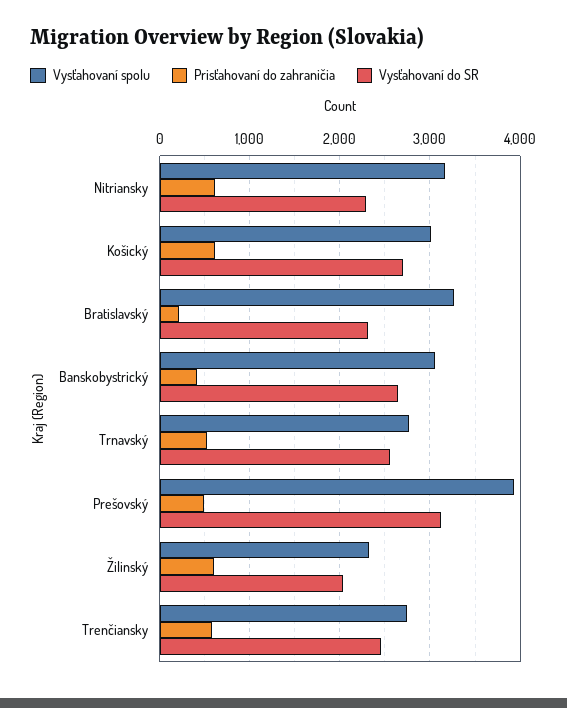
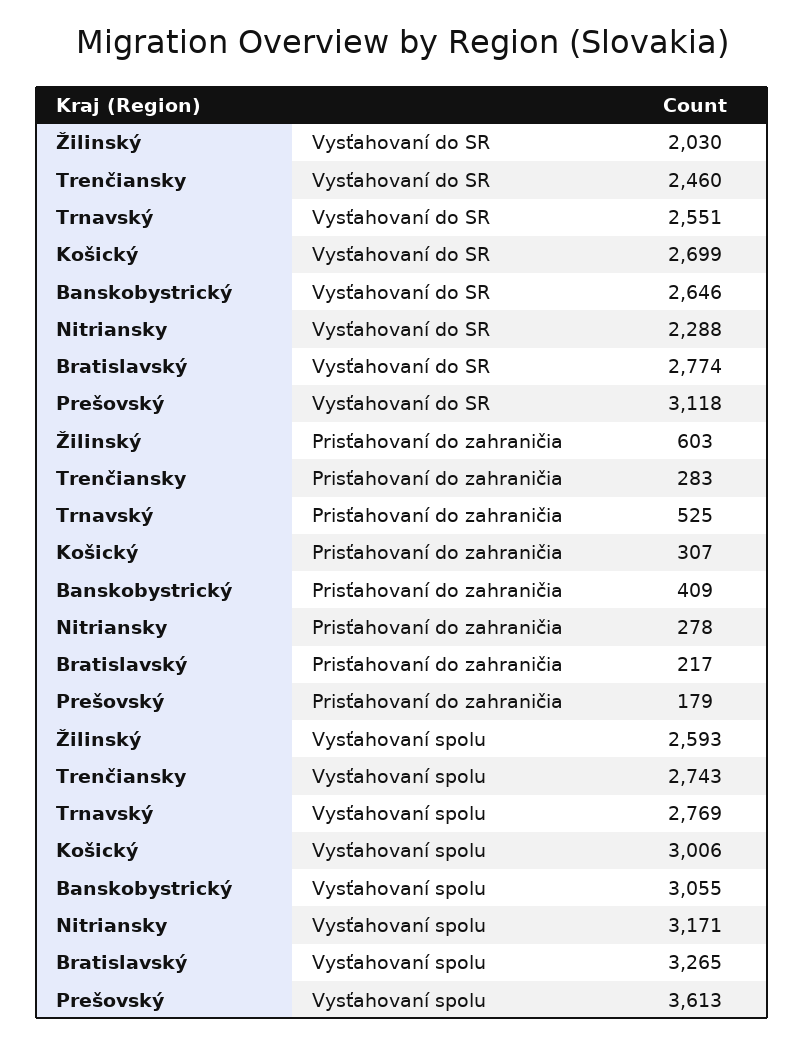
  {
    "Vysťahovaní spolu": {
      "Nitriansky": 3171,
      "Košický": 3006,
      "Bratislavský": 3265,
      "Banskobystrický": 3055,
      "Trnavský": 2769,
-     "Prešovský": 3900,
+     "Prešovský": 3613,
-     "Žilinský": 2300,
+     "Žilinský": 2593,
      "Trenčiansky": 2743
    },
    "Prisťahovaní do zahraničia": {
-     "Nitriansky": 600,
+     "Nitriansky": 278,
-     "Košický": 600,
+     "Košický": 307,
      "Bratislavský": 217,
      "Banskobystrický": 409,
      "Trnavský": 525,
-     "Prešovský": 500,
+     "Prešovský": 179,
      "Žilinský": 603,
-     "Trenčiansky": 600
+     "Trenčiansky": 283
    },
    "Vysťahovaní do SR": {
      "Nitriansky": 2288,
      "Košický": 2699,
-     "Bratislavský": 2300,
+     "Bratislavský": 2774,
      "Banskobystrický": 2646,
      "Trnavský": 2551,
      "Prešovský": 3118,
      "Žilinský": 2030,
      "Trenčiansky": 2460
    }
  }

